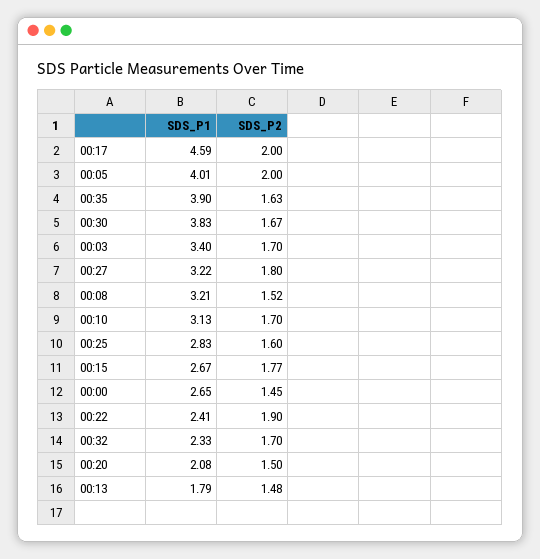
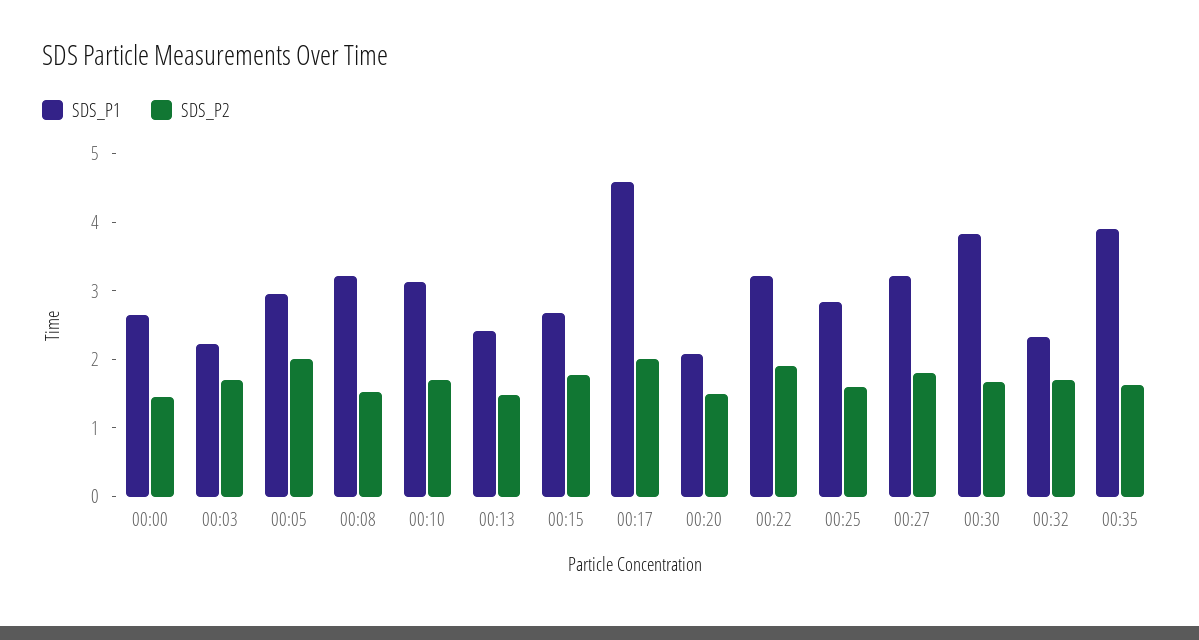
  {
    "SDS_P1": {
      "00:17": 4.59,
-     "00:05": 4.01,
+     "00:05": 3,
      "00:35": 3.9,
      "00:30": 3.83,
-     "00:03": 3.4,
+     "00:03": 2.2,
      "00:27": 3.22,
      "00:08": 3.21,
      "00:10": 3.13,
      "00:25": 2.83,
      "00:15": 2.67,
      "00:00": 2.65,
-     "00:22": 2.41,
+     "00:22": 3.2,
      "00:32": 2.33,
      "00:20": 2.08,
-     "00:13": 1.79
+     "00:13": 2.4
    },
    "SDS_P2": {
      "00:17": 2,
      "00:05": 2,
      "00:35": 1.63,
      "00:30": 1.67,
      "00:03": 1.7,
      "00:27": 1.8,
      "00:08": 1.52,
      "00:10": 1.7,
      "00:25": 1.6,
      "00:15": 1.77,
      "00:00": 1.45,
      "00:22": 1.9,
      "00:32": 1.7,
      "00:20": 1.5,
      "00:13": 1.48
    }
  }

